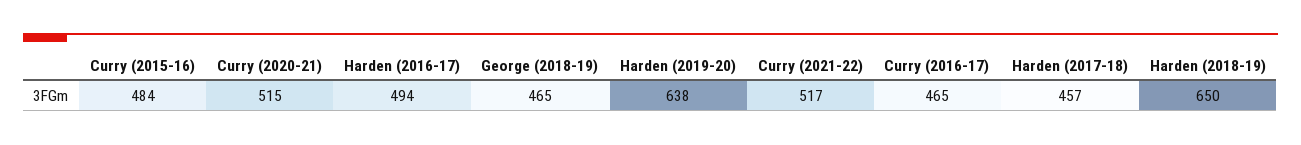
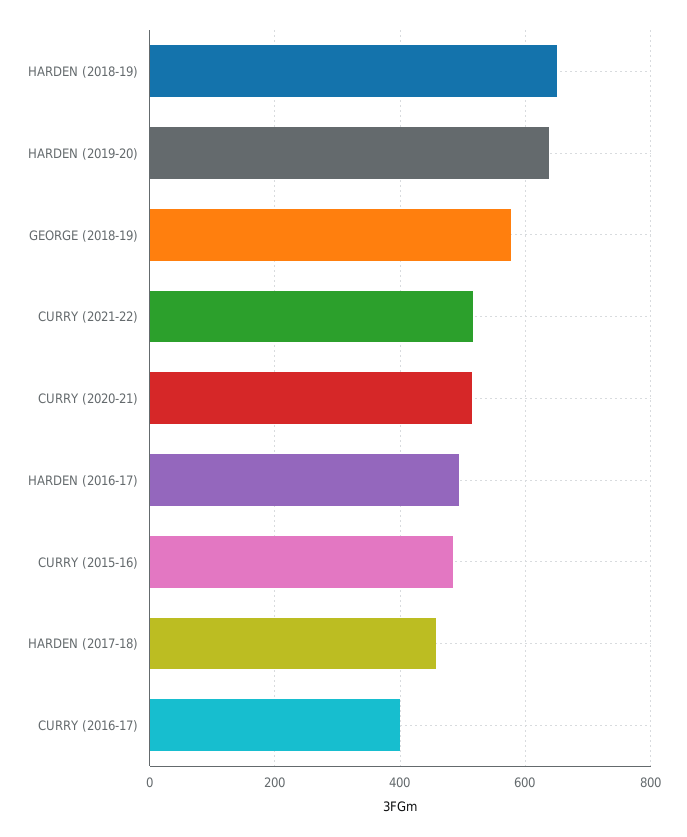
  {
    "Curry (2015-16)": 484,
    "Curry (2020-21)": 515,
    "Harden (2016-17)": 494,
-   "George (2018-19)": 465,
+   "George (2018-19)": 580,
    "Harden (2019-20)": 638,
    "Curry (2021-22)": 517,
-   "Curry (2016-17)": 465,
+   "Curry (2016-17)": 400,
    "Harden (2017-18)": 457,
    "Harden (2018-19)": 650
  }

